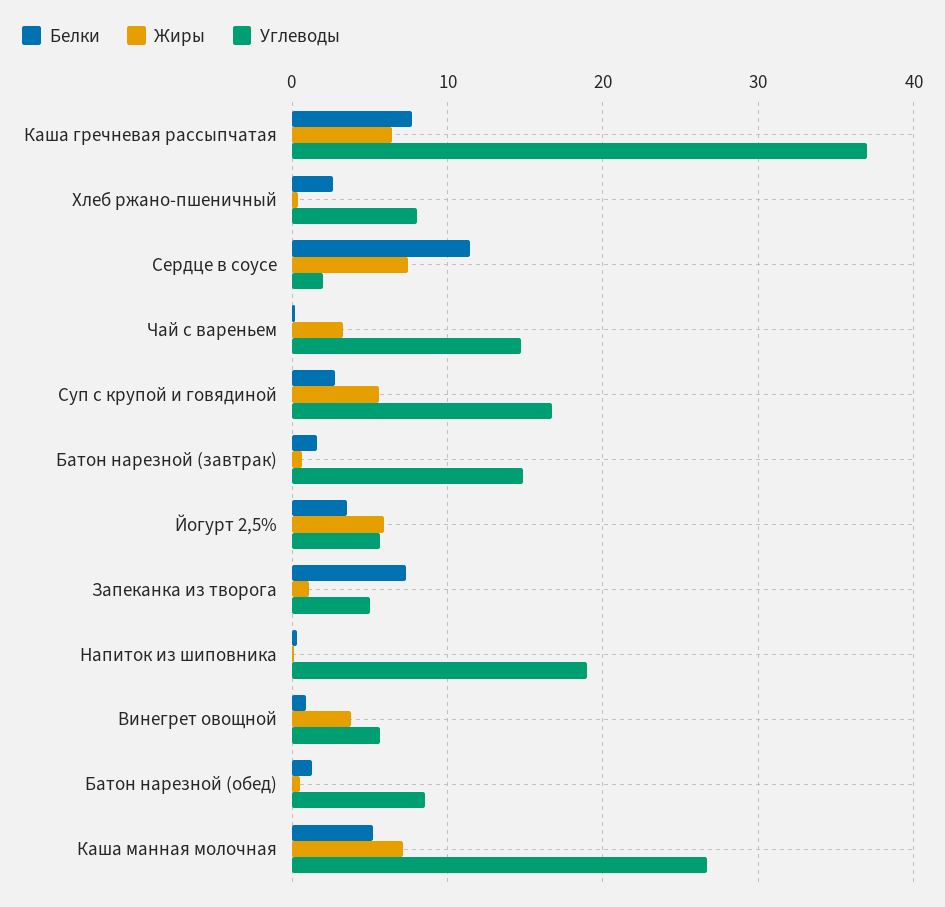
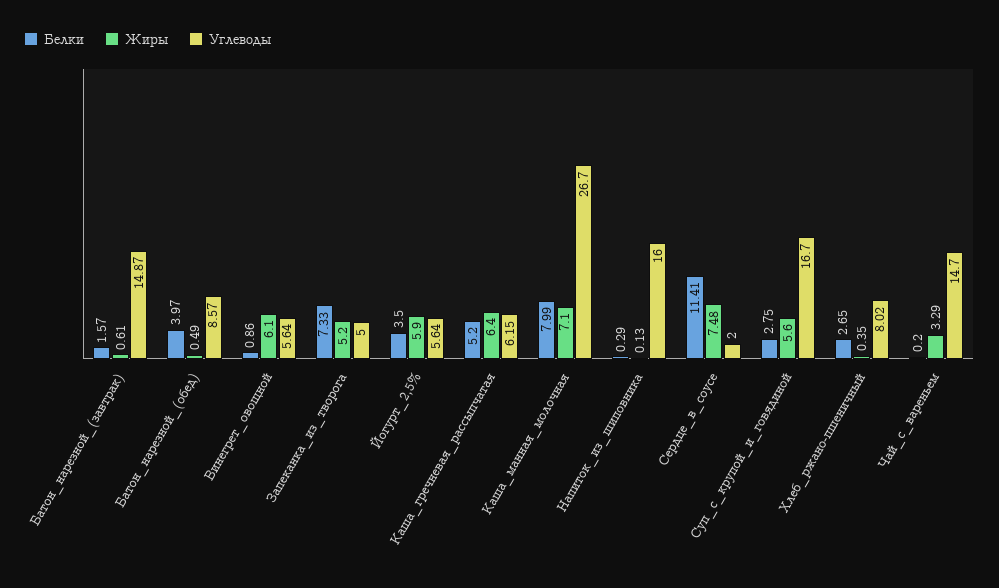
  {
    "Белки": {
-     "Каша гречневая рассыпчатая": 8,
+     "Каша гречневая рассыпчатая": 5.2,
      "Хлеб ржано-пшеничный": 2.65,
      "Сердце в соусе": 11.41,
      "Чай с вареньем": 0.2,
      "Суп с крупой и говядиной": 2.75,
      "Батон нарезной (завтрак)": 1.57,
      "Йогурт 2,5%": 3.5,
      "Запеканка из творога": 7.33,
      "Напиток из шиповника": 0.29,
      "Винегрет овощной": 0.86,
-     "Батон нарезной (обед)": 1,
+     "Батон нарезной (обед)": 3.97,
-     "Каша манная молочная": 5
+     "Каша манная молочная": 7.99
    },
    "Жиры": {
      "Каша гречневая рассыпчатая": 6.4,
      "Хлеб ржано-пшеничный": 0.35,
      "Сердце в соусе": 7.48,
      "Чай с вареньем": 3.29,
      "Суп с крупой и говядиной": 5.6,
      "Батон нарезной (завтрак)": 0.61,
      "Йогурт 2,5%": 5.9,
-     "Запеканка из творога": 1,
+     "Запеканка из творога": 5.2,
      "Напиток из шиповника": 0.13,
-     "Винегрет овощной": 4,
+     "Винегрет овощной": 6.1,
      "Батон нарезной (обед)": 0.49,
      "Каша манная молочная": 7.1
    },
    "Углеводы": {
-     "Каша гречневая рассыпчатая": 37,
+     "Каша гречневая рассыпчатая": 6.15,
      "Хлеб ржано-пшеничный": 8.02,
      "Сердце в соусе": 2,
      "Чай с вареньем": 14.7,
      "Суп с крупой и говядиной": 16.7,
      "Батон нарезной (завтрак)": 14.87,
      "Йогурт 2,5%": 5.64,
      "Запеканка из творога": 5,
-     "Напиток из шиповника": 19,
+     "Напиток из шиповника": 16,
      "Винегрет овощной": 5.64,
      "Батон нарезной (обед)": 8.57,
      "Каша манная молочная": 26.7
    }
  }

